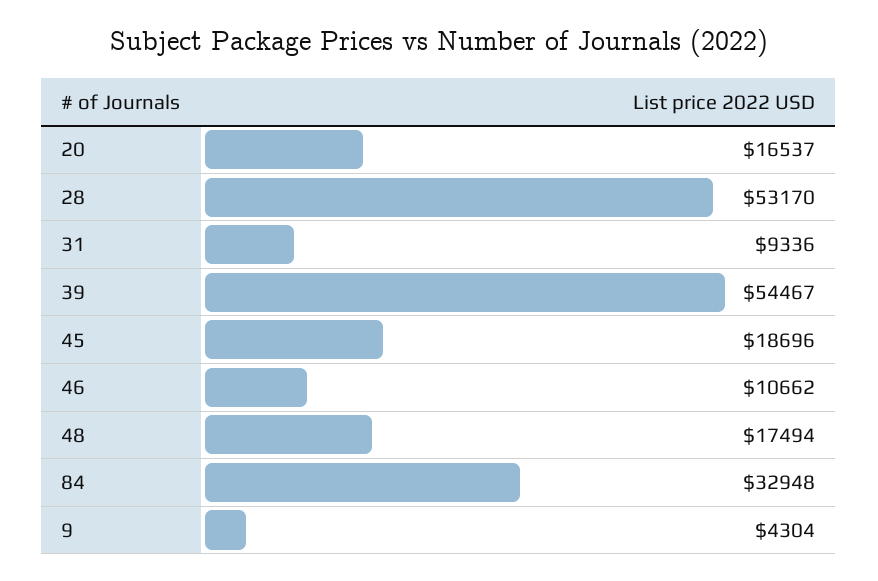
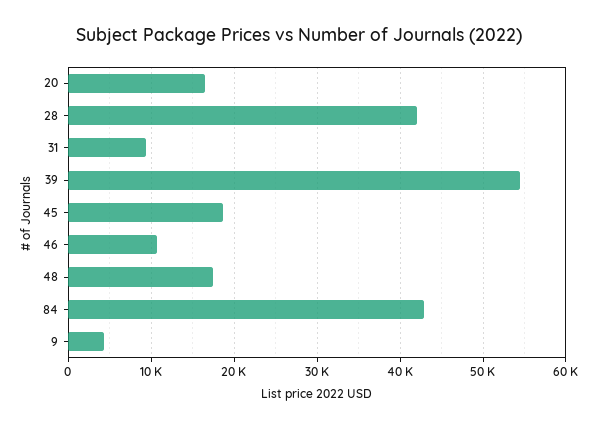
  {
    "20": 16537,
-   "28": 53170,
+   "28": 42000,
    "31": 9336,
    "39": 54467,
    "45": 18696,
    "46": 10662,
    "48": 17494,
-   "84": 32948,
+   "84": 43000,
    "9": 4304
  }

